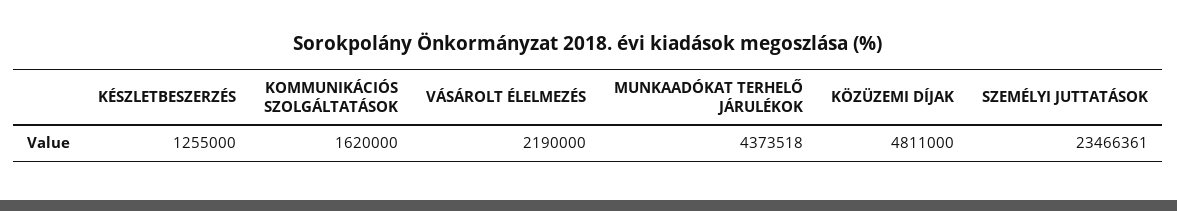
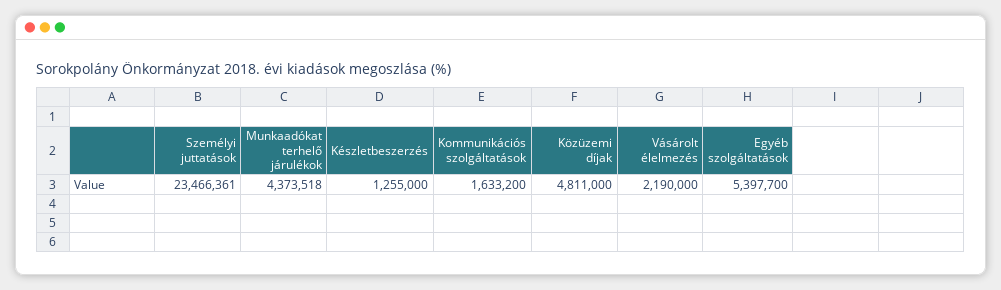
  {
    "KÉSZLETBESZERZÉS": 1255000,
-   "KOMMUNIKÁCIÓS SZOLGÁLTATÁSOK": 1620000,
+   "KOMMUNIKÁCIÓS SZOLGÁLTATÁSOK": 1633200,
    "VÁSÁROLT ÉLELMEZÉS": 2190000,
    "MUNKAADÓKAT TERHELŐ JÁRULÉKOK": 4373518,
    "KÖZÜZEMI DÍJAK": 4811000,
-   "SZEMÉLYI JUTTATÁSOK": 23466361
+   "SZEMÉLYI JUTTATÁSOK": 23466361,
+   "Egyéb szolgáltatások": 5397700
  }

